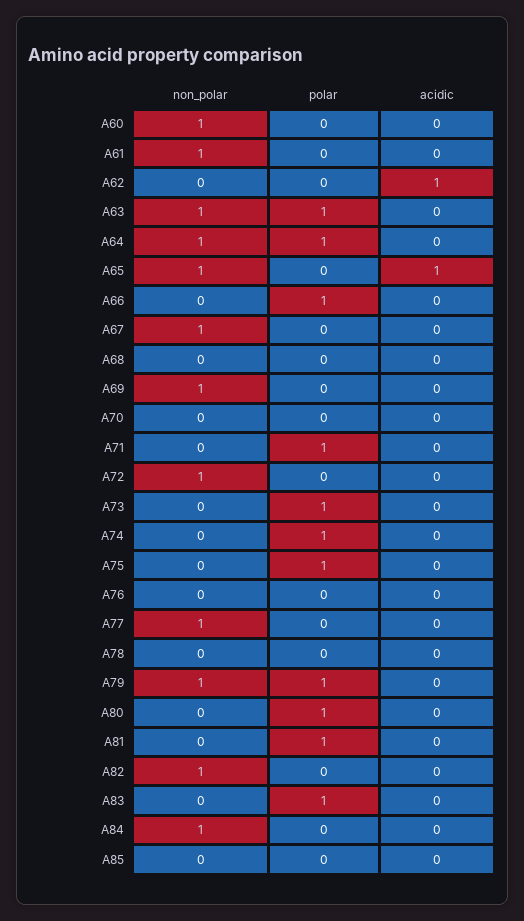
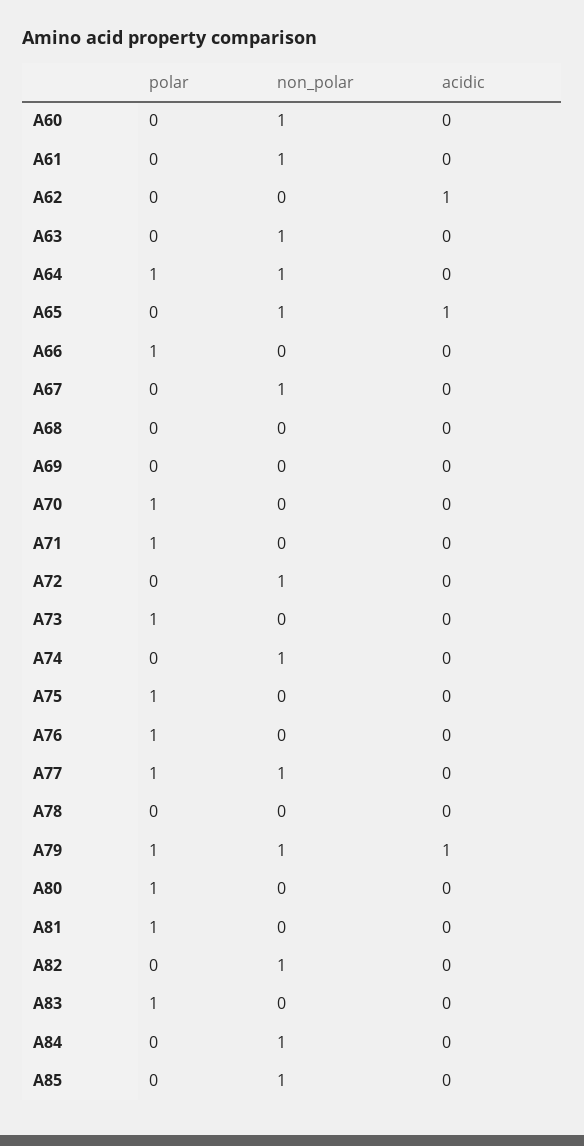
  {
    "non_polar": {
      "A60": 1,
      "A61": 1,
      "A62": 0,
      "A63": 1,
      "A64": 1,
      "A65": 1,
      "A66": 0,
      "A67": 1,
      "A68": 0,
-     "A69": 1,
+     "A69": 0,
      "A70": 0,
      "A71": 0,
      "A72": 1,
      "A73": 0,
-     "A74": 0,
+     "A74": 1,
      "A75": 0,
      "A76": 0,
      "A77": 1,
      "A78": 0,
      "A79": 1,
      "A80": 0,
      "A81": 0,
      "A82": 1,
      "A83": 0,
      "A84": 1,
-     "A85": 0
+     "A85": 1
    },
    "polar": {
      "A60": 0,
      "A61": 0,
      "A62": 0,
-     "A63": 1,
+     "A63": 0,
      "A64": 1,
      "A65": 0,
      "A66": 1,
      "A67": 0,
      "A68": 0,
      "A69": 0,
-     "A70": 0,
+     "A70": 1,
      "A71": 1,
      "A72": 0,
      "A73": 1,
-     "A74": 1,
+     "A74": 0,
      "A75": 1,
-     "A76": 0,
+     "A76": 1,
-     "A77": 0,
+     "A77": 1,
      "A78": 0,
      "A79": 1,
      "A80": 1,
      "A81": 1,
      "A82": 0,
      "A83": 1,
      "A84": 0,
      "A85": 0
    },
    "acidic": {
      "A60": 0,
      "A61": 0,
      "A62": 1,
      "A63": 0,
      "A64": 0,
      "A65": 1,
      "A66": 0,
      "A67": 0,
      "A68": 0,
      "A69": 0,
      "A70": 0,
      "A71": 0,
      "A72": 0,
      "A73": 0,
      "A74": 0,
      "A75": 0,
      "A76": 0,
      "A77": 0,
      "A78": 0,
-     "A79": 0,
+     "A79": 1,
      "A80": 0,
      "A81": 0,
      "A82": 0,
      "A83": 0,
      "A84": 0,
      "A85": 0
    }
  }

